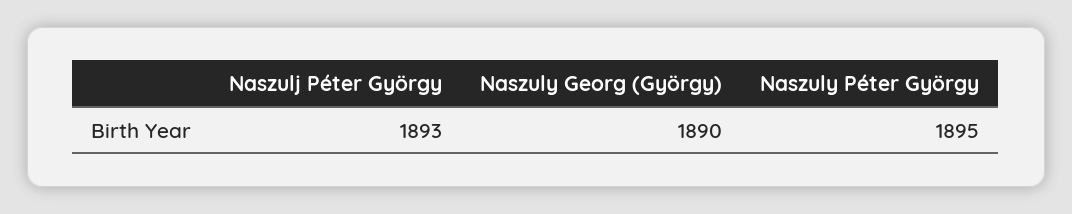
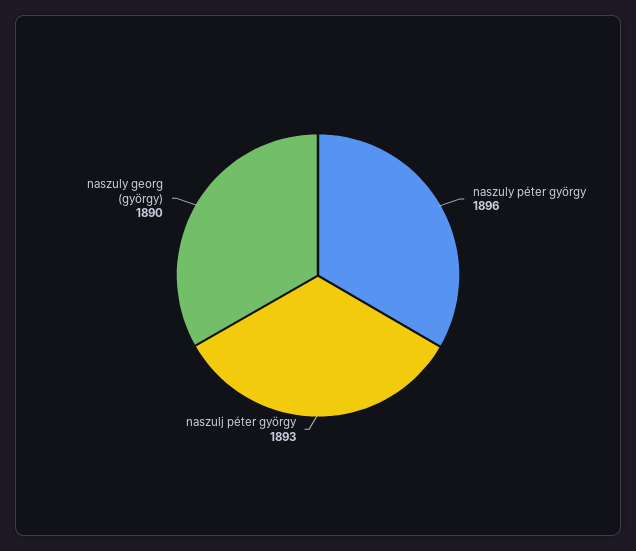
  {
    "Naszulj Péter György": 1893,
    "Naszuly Georg (György)": 1890,
-   "Naszuly Péter György": 1895
+   "Naszuly Péter György": 1896
  }

